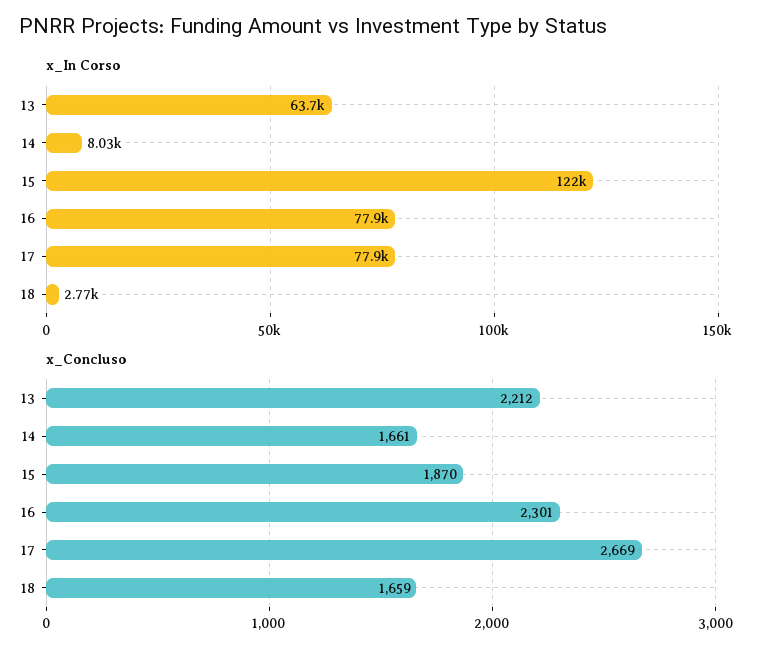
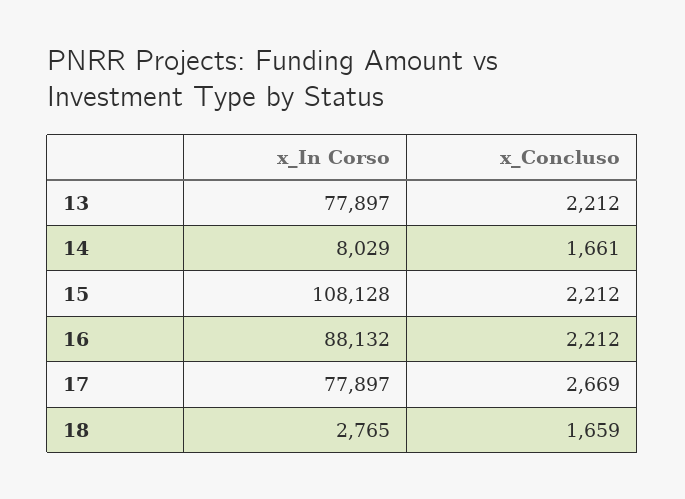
  {
    "x_In Corso": {
-     "13": 63700,
+     "13": 77897,
      "14": 8029,
-     "15": 122000,
+     "15": 108128,
-     "16": 77900,
+     "16": 88132,
      "17": 77897,
      "18": 2765
    },
    "x_Concluso": {
      "13": 2212,
      "14": 1661,
-     "15": 1870,
+     "15": 2212,
-     "16": 2301,
+     "16": 2212,
      "17": 2669,
      "18": 1659
    }
  }

